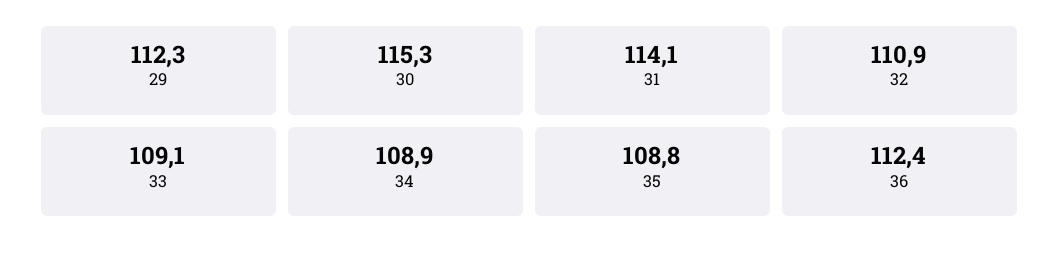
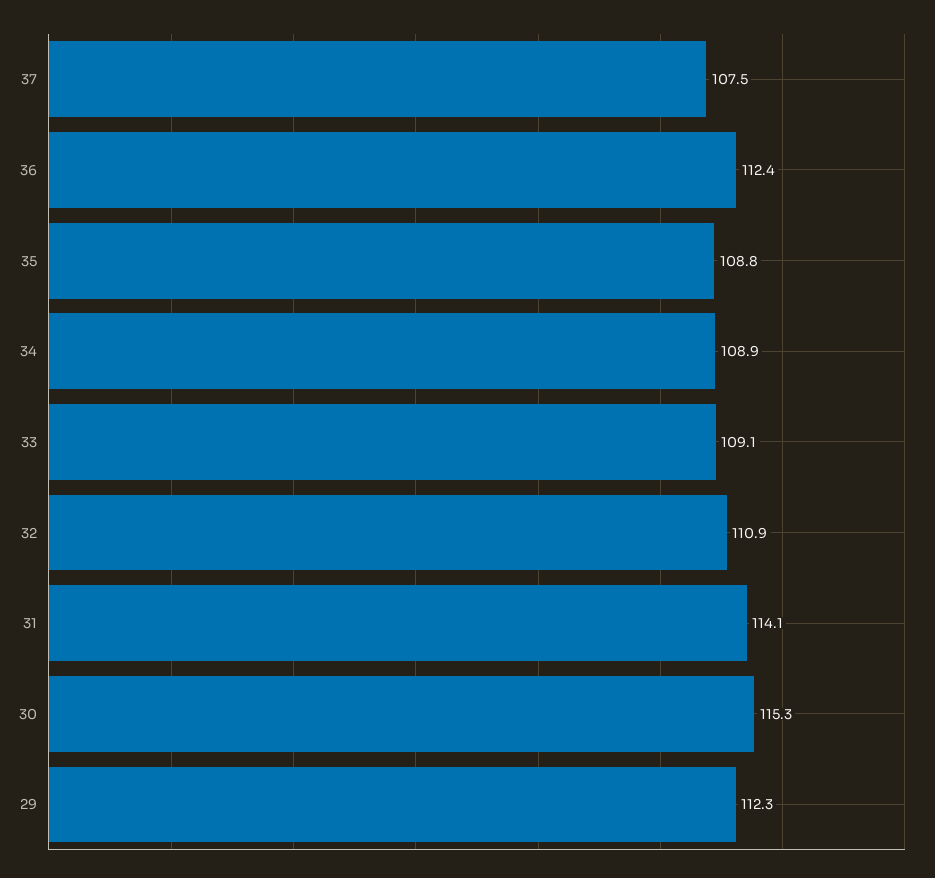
  {
    "29": 112.3,
    "30": 115.3,
    "31": 114.1,
    "32": 110.9,
    "33": 109.1,
    "34": 108.9,
    "35": 108.8,
-   "36": 112.4
+   "36": 112.4,
+   "37": 107.5
  }

